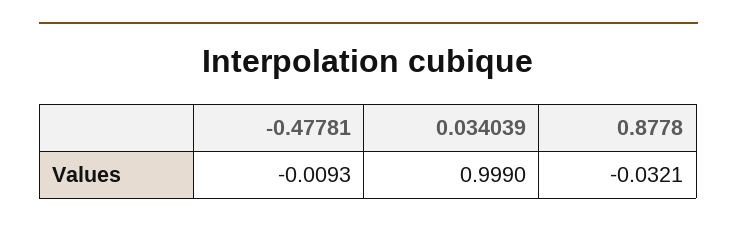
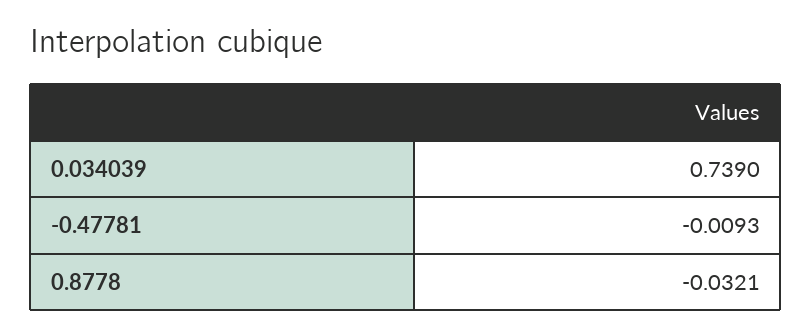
  {
    "-0.47781": -0.0093,
-   "0.034039": 0.999,
+   "0.034039": 0.739,
    "0.8778": -0.0321
  }

